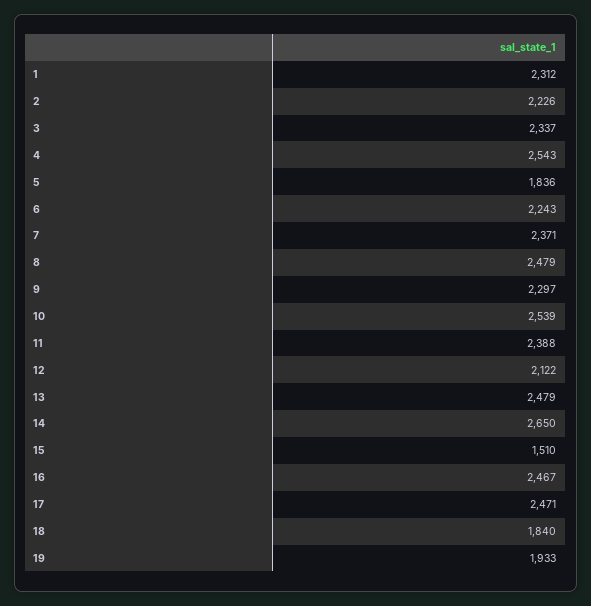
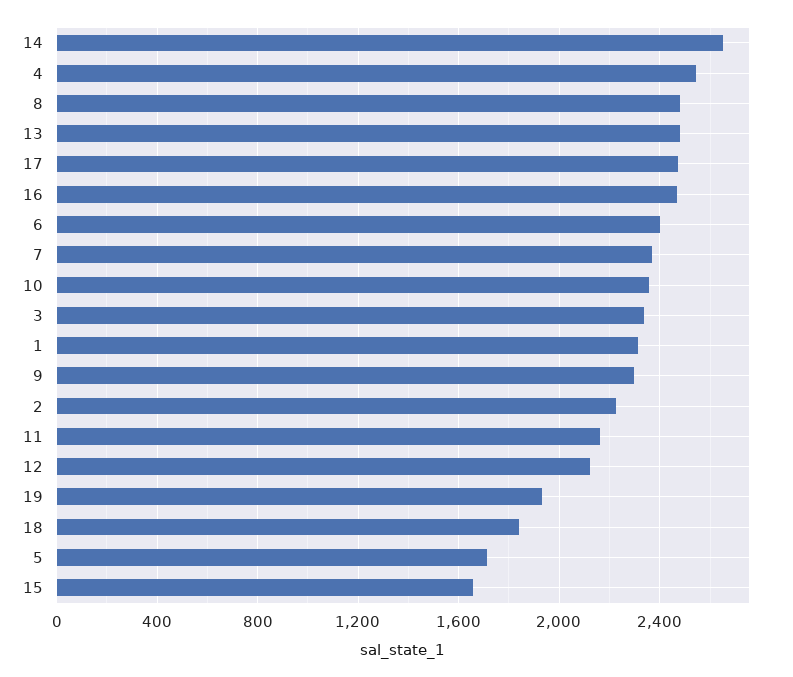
  {
    "1": 2312,
    "2": 2226,
    "3": 2337,
    "4": 2543,
-   "5": 1836,
+   "5": 1700,
-   "6": 2243,
+   "6": 2400,
    "7": 2371,
    "8": 2479,
    "9": 2297,
-   "10": 2539,
+   "10": 2350,
-   "11": 2388,
+   "11": 2150,
    "12": 2122,
    "13": 2479,
    "14": 2650,
-   "15": 1510,
+   "15": 1650,
    "16": 2467,
    "17": 2471,
    "18": 1840,
    "19": 1933
  }

